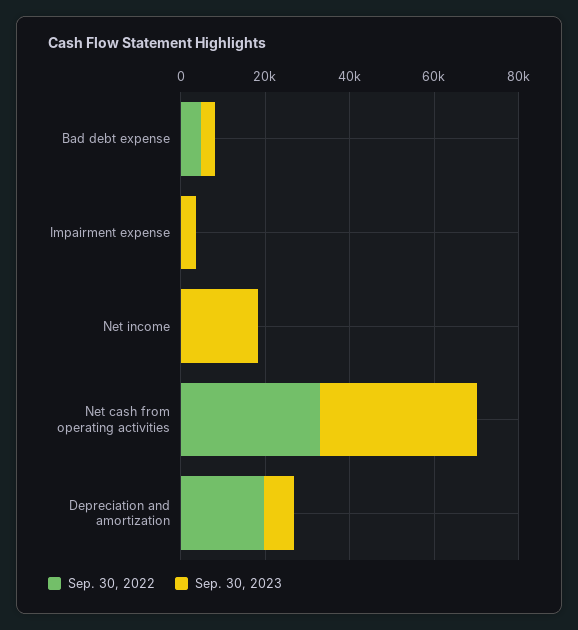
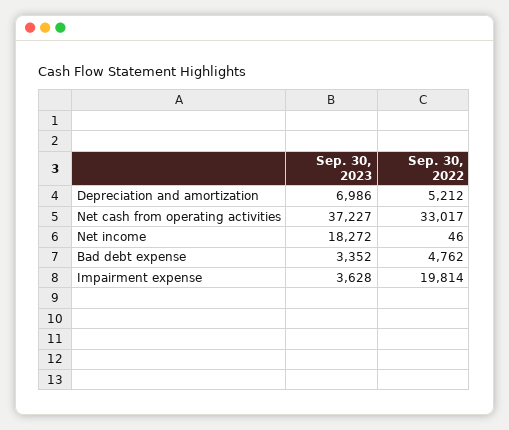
  {
    "Sep. 30, 2022": {
      "Bad debt expense": 4762,
-     "Impairment expense": 0,
+     "Impairment expense": 19814,
      "Net income": 46,
      "Net cash from operating activities": 33017,
-     "Depreciation and amortization": 20000
+     "Depreciation and amortization": 5212
    },
    "Sep. 30, 2023": {
      "Bad debt expense": 3352,
      "Impairment expense": 3628,
      "Net income": 18272,
      "Net cash from operating activities": 37227,
      "Depreciation and amortization": 6986
    }
  }

